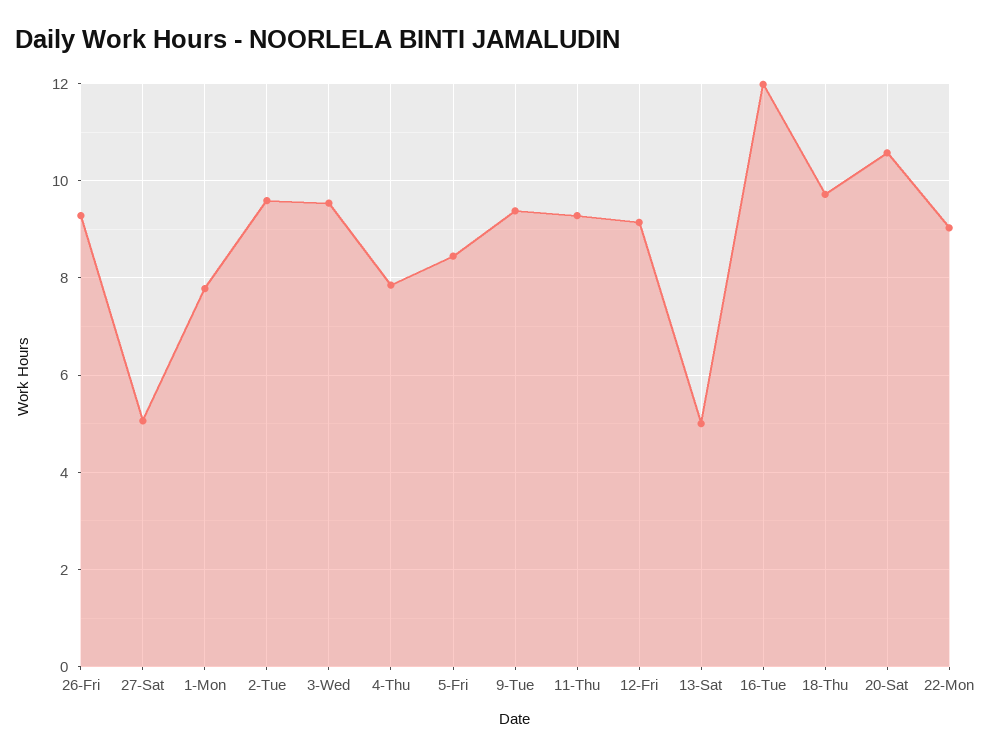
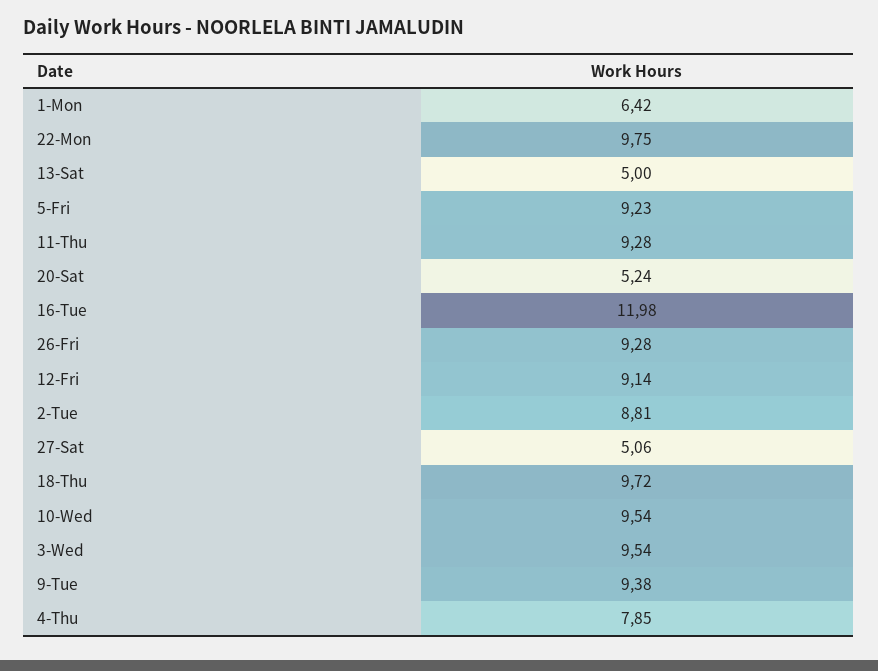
  {
    "26-Fri": 9.28,
    "27-Sat": 5.06,
-   "1-Mon": 7.8,
+   "1-Mon": 6.42,
-   "2-Tue": 9.6,
+   "2-Tue": 8.81,
    "3-Wed": 9.54,
    "4-Thu": 7.85,
-   "5-Fri": 8.4,
+   "5-Fri": 9.23,
    "9-Tue": 9.38,
    "11-Thu": 9.28,
    "12-Fri": 9.14,
    "13-Sat": 5,
    "16-Tue": 11.98,
    "18-Thu": 9.72,
-   "20-Sat": 10.6,
+   "20-Sat": 5.24,
-   "22-Mon": 9
+   "22-Mon": 9.75,
+   "10-Wed": 9.54
  }

